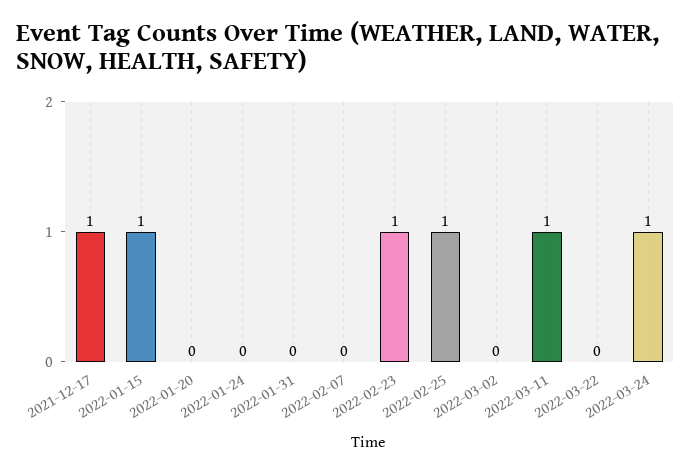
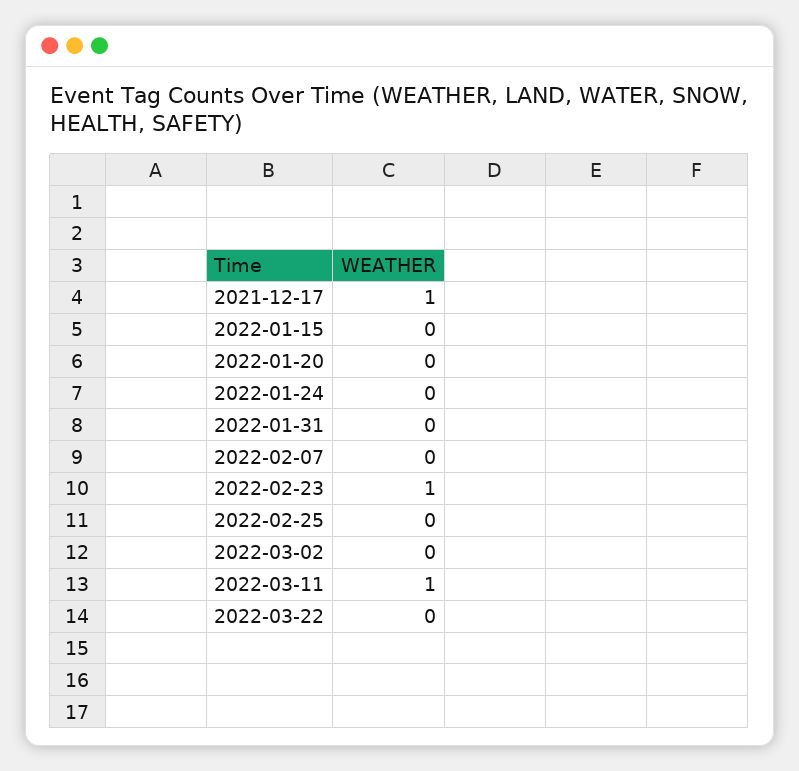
  {
    "2021-12-17": 1,
-   "2022-01-15": 1,
+   "2022-01-15": 0,
    "2022-01-20": 0,
    "2022-01-24": 0,
    "2022-01-31": 0,
    "2022-02-07": 0,
    "2022-02-23": 1,
-   "2022-02-25": 1,
+   "2022-02-25": 0,
    "2022-03-02": 0,
    "2022-03-11": 1,
-   "2022-03-22": 0,
+   "2022-03-22": 0
-   "2022-03-24": 1
  }

